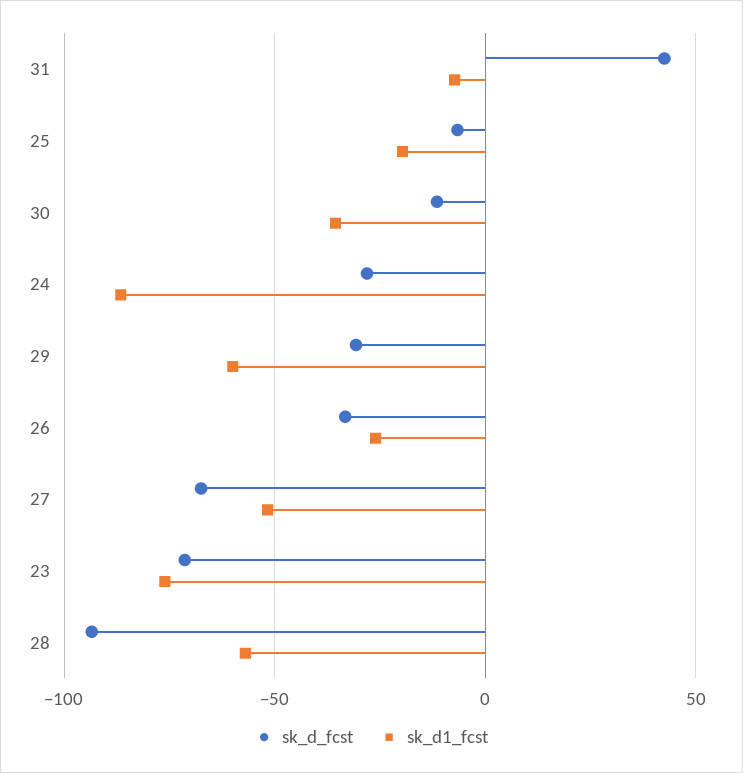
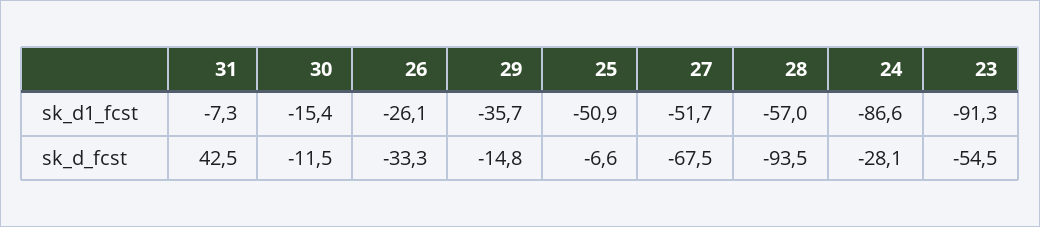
  {
    "sk_d_fcst": {
      "31": 42.5,
      "25": -6.6,
      "30": -11.5,
      "24": -28.1,
-     "29": -30,
+     "29": -14.8,
      "26": -33.3,
      "27": -67.5,
-     "23": -70,
+     "23": -54.5,
      "28": -93.5
    },
    "sk_d1_fcst": {
      "31": -7.3,
-     "25": -20,
+     "25": -50.9,
-     "30": -35,
+     "30": -15.4,
      "24": -86.6,
-     "29": -60,
+     "29": -35.7,
      "26": -26.1,
      "27": -51.7,
-     "23": -75,
+     "23": -91.3,
      "28": -57
    }
  }

